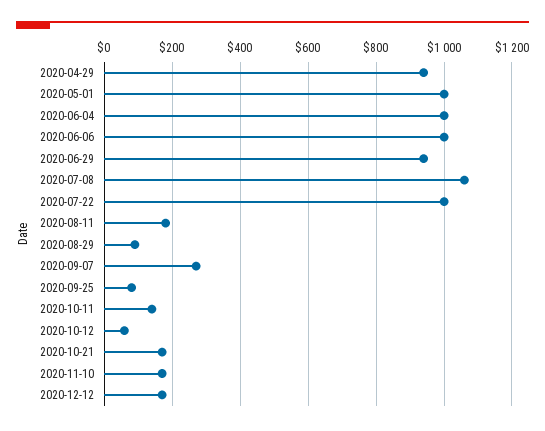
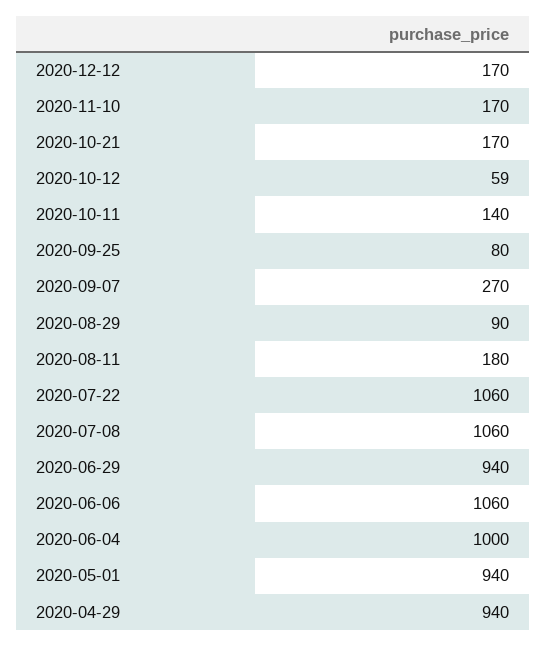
  {
    "2020-04-29": 940,
-   "2020-05-01": 1000,
+   "2020-05-01": 940,
    "2020-06-04": 1000,
-   "2020-06-06": 1000,
+   "2020-06-06": 1060,
    "2020-06-29": 940,
    "2020-07-08": 1060,
-   "2020-07-22": 1000,
+   "2020-07-22": 1060,
    "2020-08-11": 180,
    "2020-08-29": 90,
    "2020-09-07": 270,
    "2020-09-25": 80,
    "2020-10-11": 140,
    "2020-10-12": 59,
    "2020-10-21": 170,
    "2020-11-10": 170,
    "2020-12-12": 170
  }

